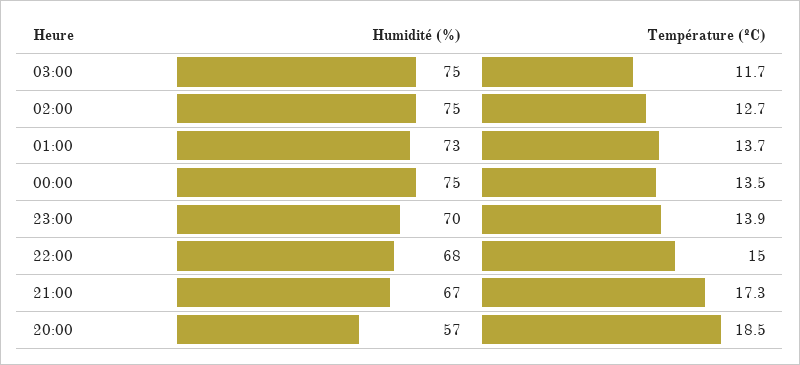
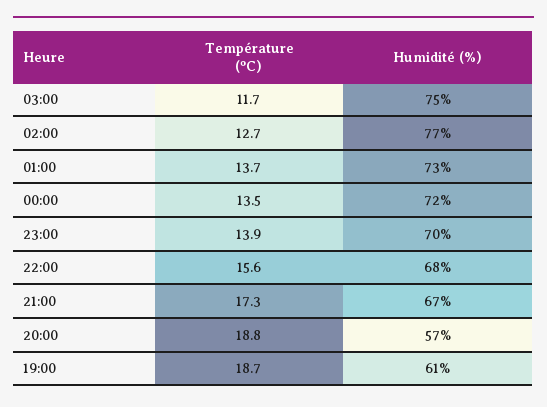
  {
    "Humidité (%)": {
      "03:00": 75,
-     "02:00": 75,
+     "02:00": 77,
      "01:00": 73,
-     "00:00": 75,
+     "00:00": 72,
      "23:00": 70,
      "22:00": 68,
      "21:00": 67,
-     "20:00": 57
+     "20:00": 57,
+     "19:00": 61
    },
    "Température (ºC)": {
      "03:00": 11.7,
      "02:00": 12.7,
      "01:00": 13.7,
      "00:00": 13.5,
      "23:00": 13.9,
-     "22:00": 15,
+     "22:00": 15.6,
      "21:00": 17.3,
-     "20:00": 18.5
+     "20:00": 18.8,
+     "19:00": 18.7
    }
  }

